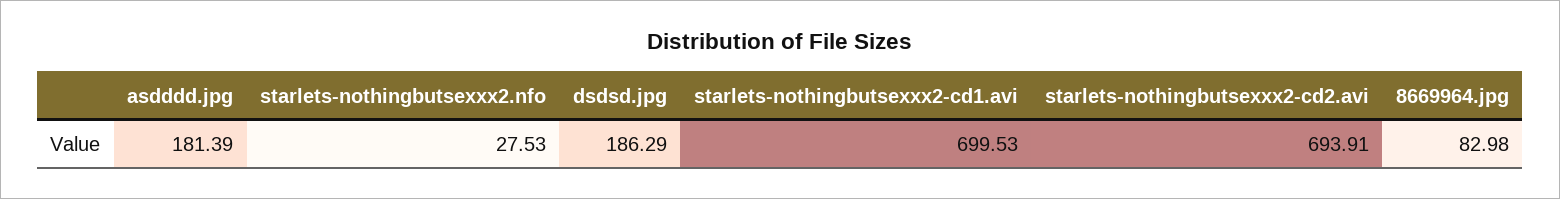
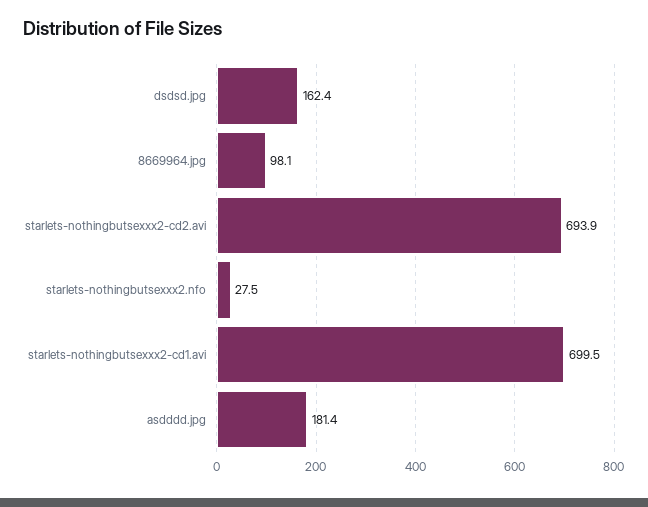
  {
    "asdddd.jpg": 181.39,
    "starlets-nothingbutsexxx2.nfo": 27.53,
-   "dsdsd.jpg": 186.29,
+   "dsdsd.jpg": 162.4,
    "starlets-nothingbutsexxx2-cd1.avi": 699.53,
    "starlets-nothingbutsexxx2-cd2.avi": 693.91,
-   "8669964.jpg": 82.98
+   "8669964.jpg": 98.1
  }

